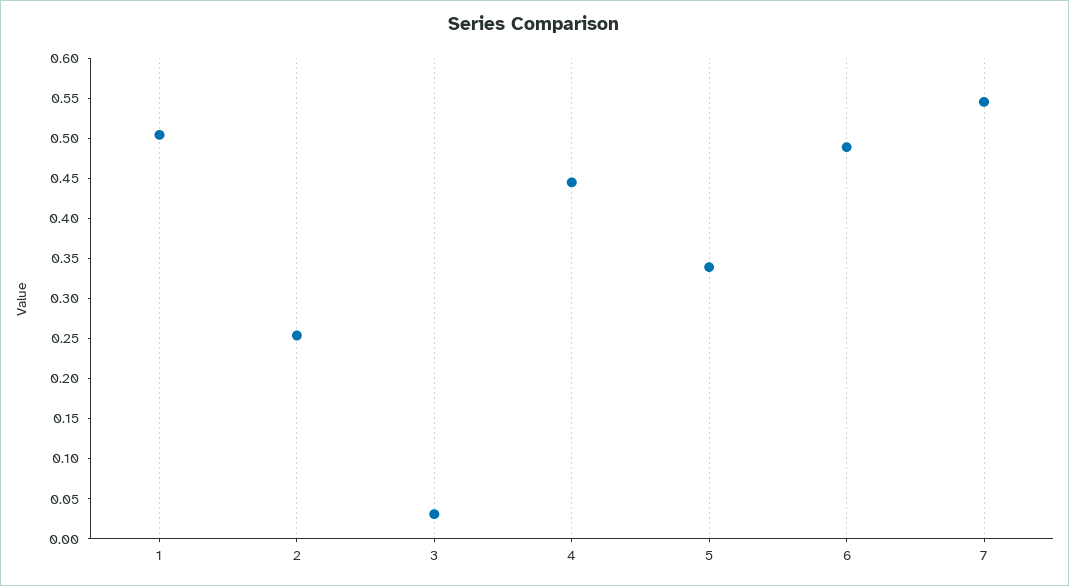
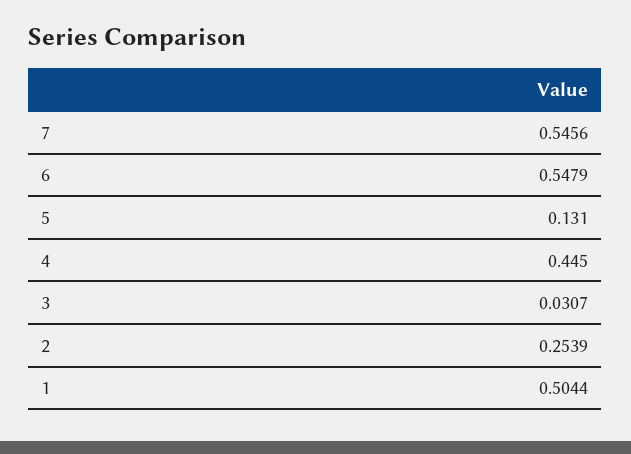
  {
    "1": 0.5044,
    "2": 0.2539,
    "3": 0.0307,
    "4": 0.445,
-   "5": 0.34,
+   "5": 0.131,
-   "6": 0.49,
+   "6": 0.5479,
    "7": 0.5456
  }

